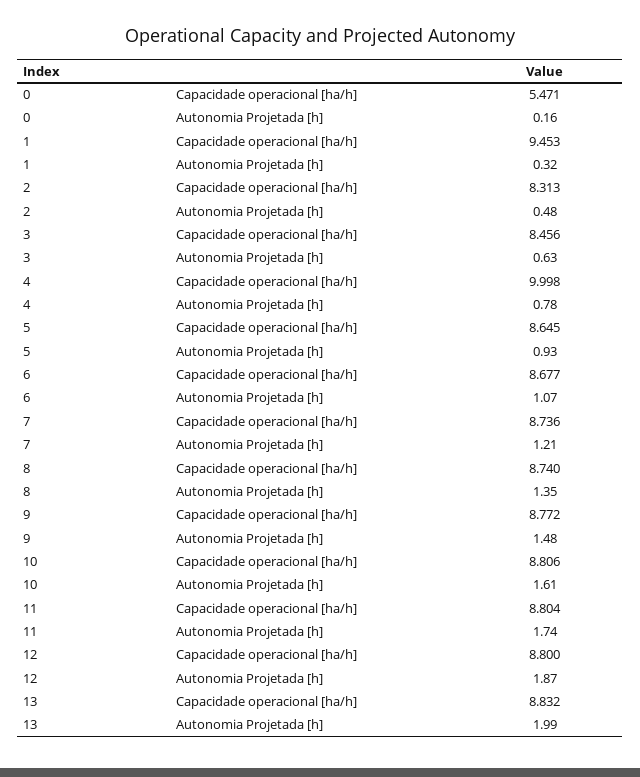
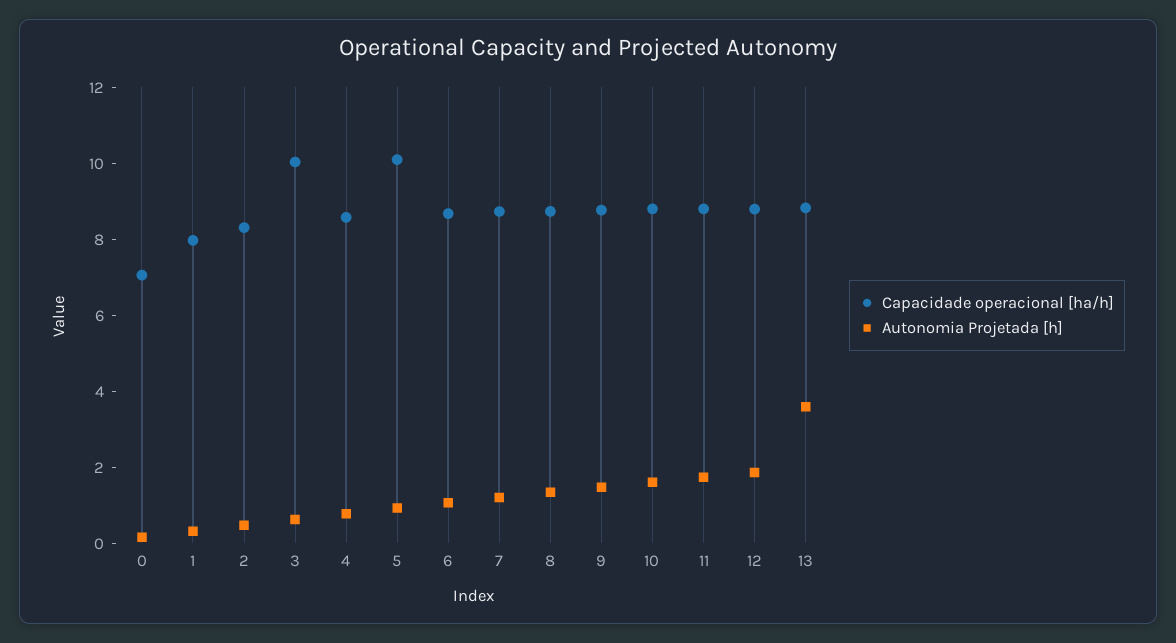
  {
    "Capacidade operacional [ha/h]": {
-     "0": 5.471,
+     "0": 7,
-     "1": 9.453,
+     "1": 8,
      "2": 8.313,
-     "3": 8.456,
+     "3": 10,
-     "4": 9.998,
+     "4": 8.5,
-     "5": 8.645,
+     "5": 10,
      "6": 8.677,
      "7": 8.736,
      "8": 8.74,
      "9": 8.772,
      "10": 8.806,
      "11": 8.804,
      "12": 8.8,
      "13": 8.832
    },
    "Autonomia Projetada [h]": {
      "0": 0.16,
      "1": 0.32,
      "2": 0.48,
      "3": 0.63,
      "4": 0.78,
      "5": 0.93,
      "6": 1.07,
      "7": 1.21,
      "8": 1.35,
      "9": 1.48,
      "10": 1.61,
      "11": 1.74,
      "12": 1.87,
-     "13": 1.99
+     "13": 3.5
    }
  }

